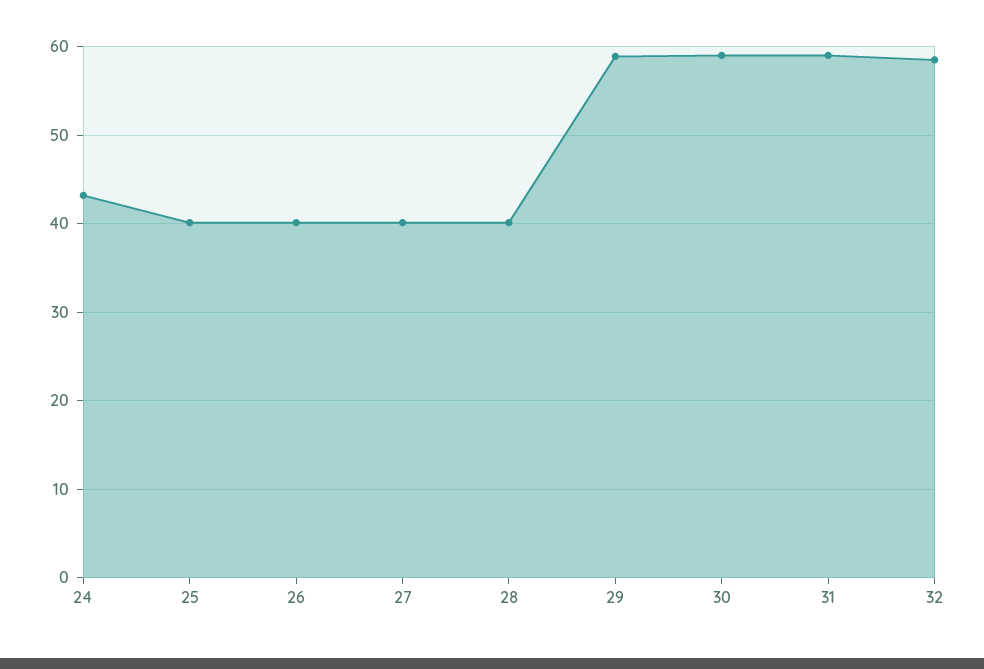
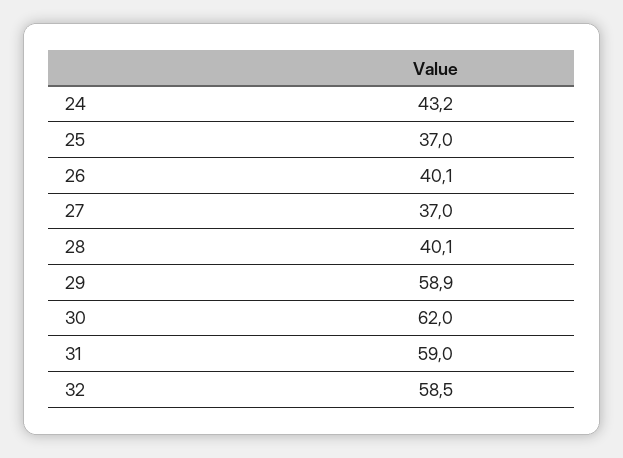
  {
    "24": 43.2,
-   "25": 40,
+   "25": 37,
    "26": 40.1,
-   "27": 40,
+   "27": 37,
    "28": 40.1,
    "29": 58.9,
-   "30": 59,
+   "30": 62,
    "31": 59,
    "32": 58.5
  }

